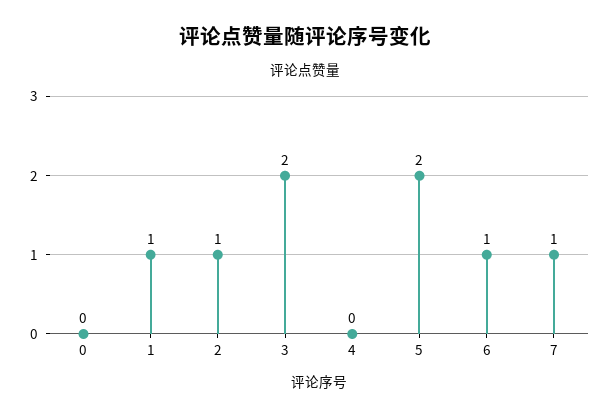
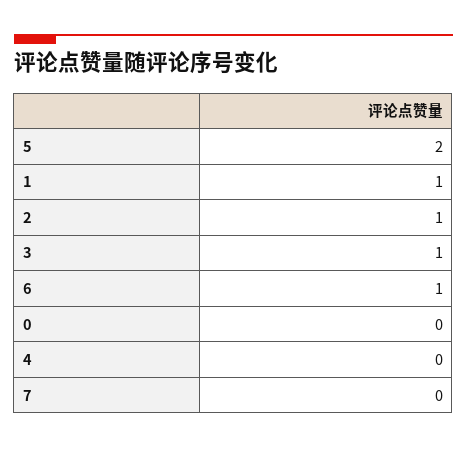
  {
    "0": 0,
    "1": 1,
    "2": 1,
-   "3": 2,
+   "3": 1,
    "4": 0,
    "5": 2,
    "6": 1,
-   "7": 1
+   "7": 0
  }

